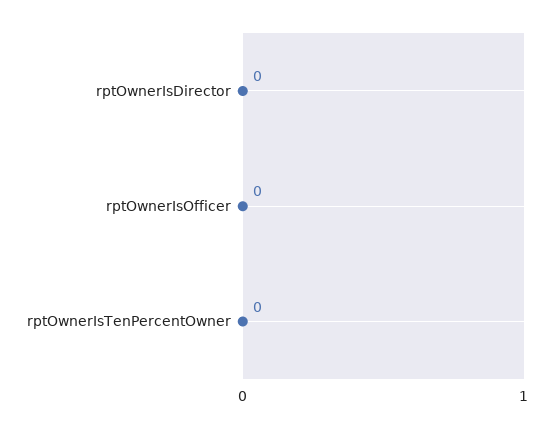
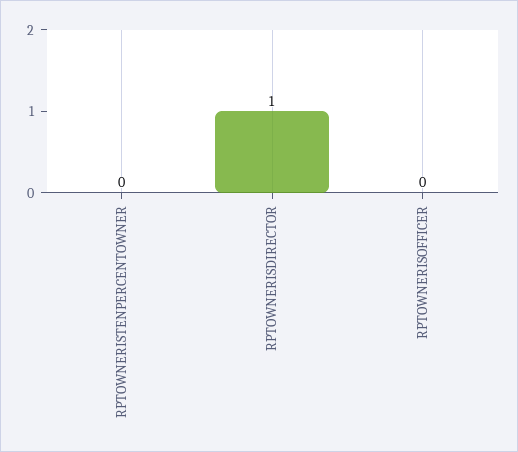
  {
-   "rptOwnerIsDirector": 0,
+   "rptOwnerIsDirector": 1,
    "rptOwnerIsOfficer": 0,
    "rptOwnerIsTenPercentOwner": 0
  }

